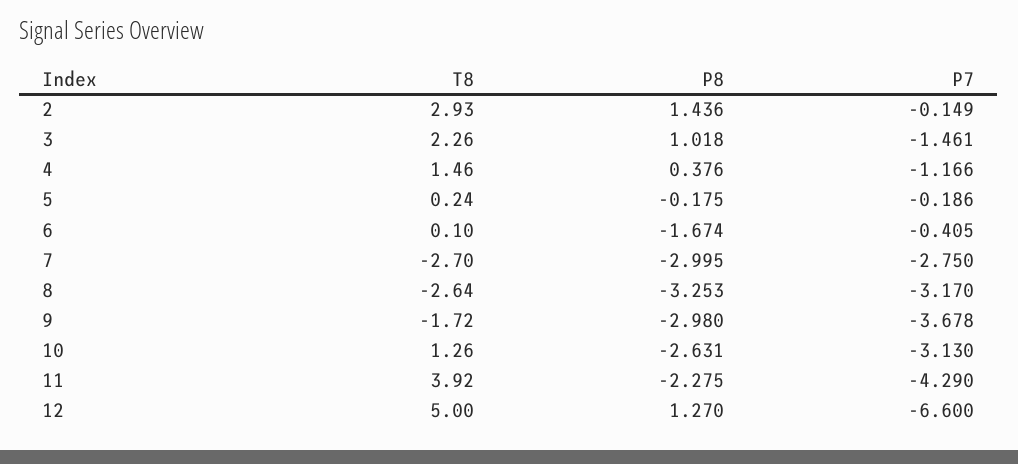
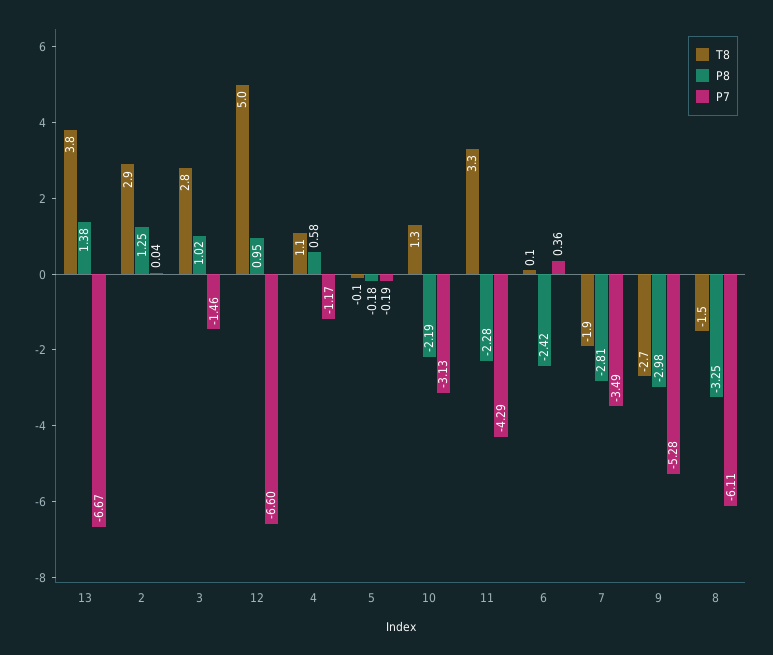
  {
    "T8": {
      "2": 2.93,
-     "3": 2.26,
+     "3": 2.8,
-     "4": 1.46,
+     "4": 1.1,
-     "5": 0.24,
+     "5": -0.1,
      "6": 0.1,
-     "7": -2.7,
+     "7": -1.9,
-     "8": -2.64,
+     "8": -1.5,
-     "9": -1.72,
+     "9": -2.7,
      "10": 1.26,
-     "11": 3.92,
+     "11": 3.3,
-     "12": 5
+     "12": 5,
+     "13": 3.8
    },
    "P8": {
-     "2": 1.436,
+     "2": 1.25,
      "3": 1.018,
-     "4": 0.376,
+     "4": 0.58,
      "5": -0.175,
-     "6": -1.674,
+     "6": -2.42,
-     "7": -2.995,
+     "7": -2.81,
      "8": -3.253,
      "9": -2.98,
-     "10": -2.631,
+     "10": -2.19,
      "11": -2.275,
-     "12": 1.27
+     "12": 0.95,
+     "13": 1.38
    },
    "P7": {
-     "2": -0.149,
+     "2": 0.04,
      "3": -1.461,
      "4": -1.166,
      "5": -0.186,
-     "6": -0.405,
+     "6": 0.36,
-     "7": -2.75,
+     "7": -3.49,
-     "8": -3.17,
+     "8": -6.11,
-     "9": -3.678,
+     "9": -5.28,
      "10": -3.13,
      "11": -4.29,
-     "12": -6.6
+     "12": -6.6,
+     "13": -6.67
    }
  }

